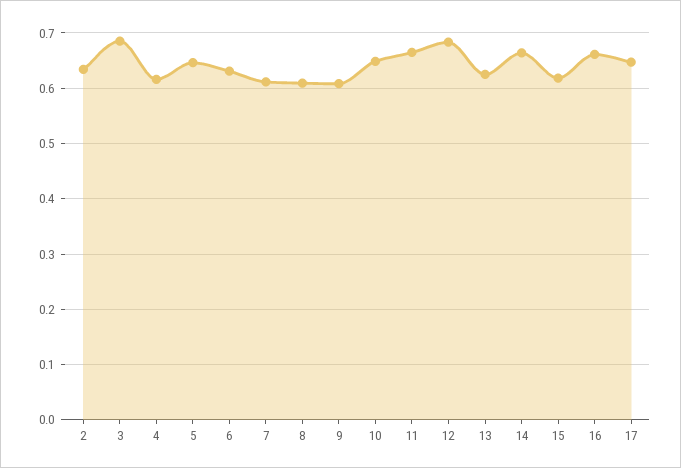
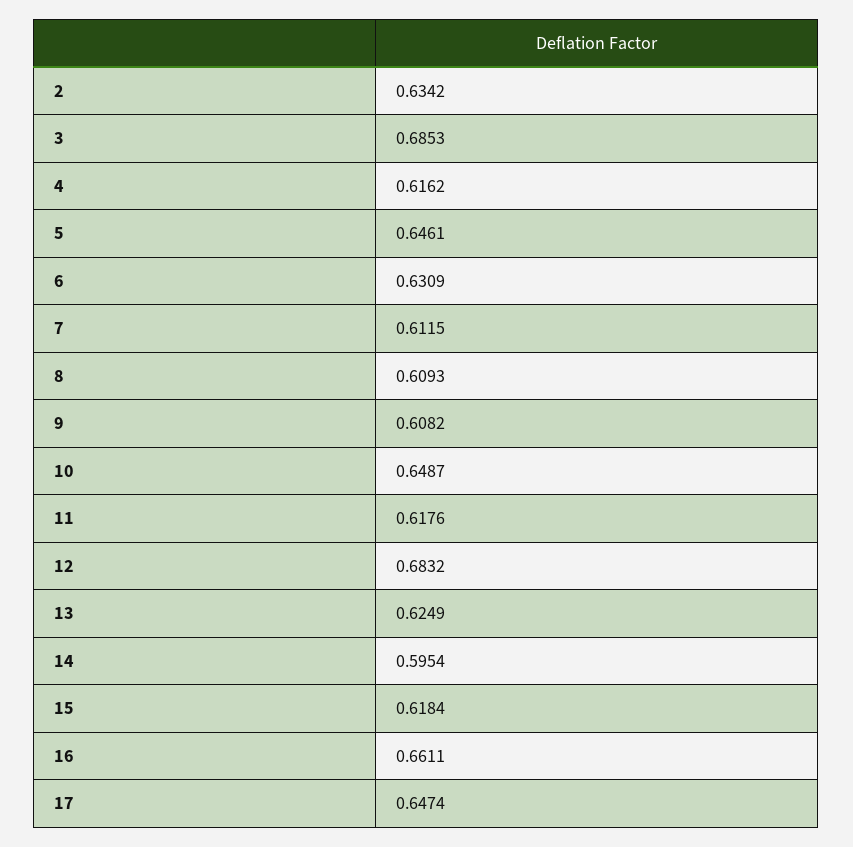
  {
    "2": 0.6342,
    "3": 0.6853,
    "4": 0.6162,
    "5": 0.6461,
    "6": 0.6309,
    "7": 0.6115,
    "8": 0.6093,
    "9": 0.6082,
    "10": 0.6487,
-   "11": 0.66,
+   "11": 0.6176,
    "12": 0.6832,
    "13": 0.6249,
-   "14": 0.66,
+   "14": 0.5954,
    "15": 0.6184,
    "16": 0.6611,
    "17": 0.6474
  }

